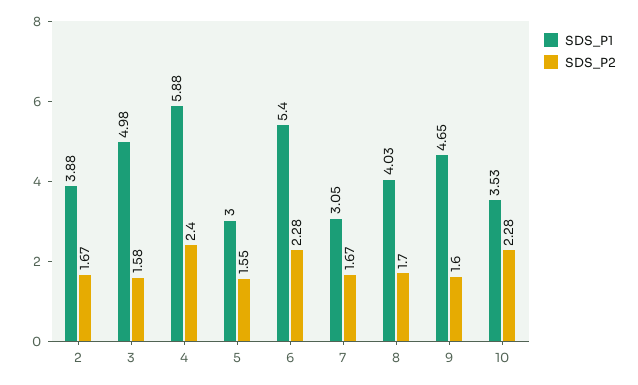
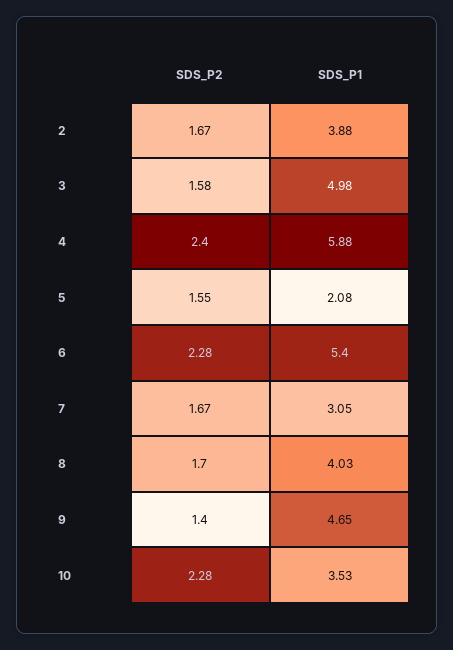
  {
    "SDS_P1": {
      "2": 3.88,
      "3": 4.98,
      "4": 5.88,
-     "5": 3,
+     "5": 2.08,
      "6": 5.4,
      "7": 3.05,
      "8": 4.03,
      "9": 4.65,
      "10": 3.53
    },
    "SDS_P2": {
      "2": 1.67,
      "3": 1.58,
      "4": 2.4,
      "5": 1.55,
      "6": 2.28,
      "7": 1.67,
      "8": 1.7,
-     "9": 1.6,
+     "9": 1.4,
      "10": 2.28
    }
  }

